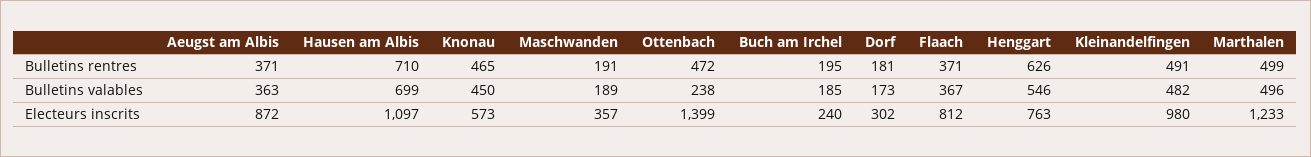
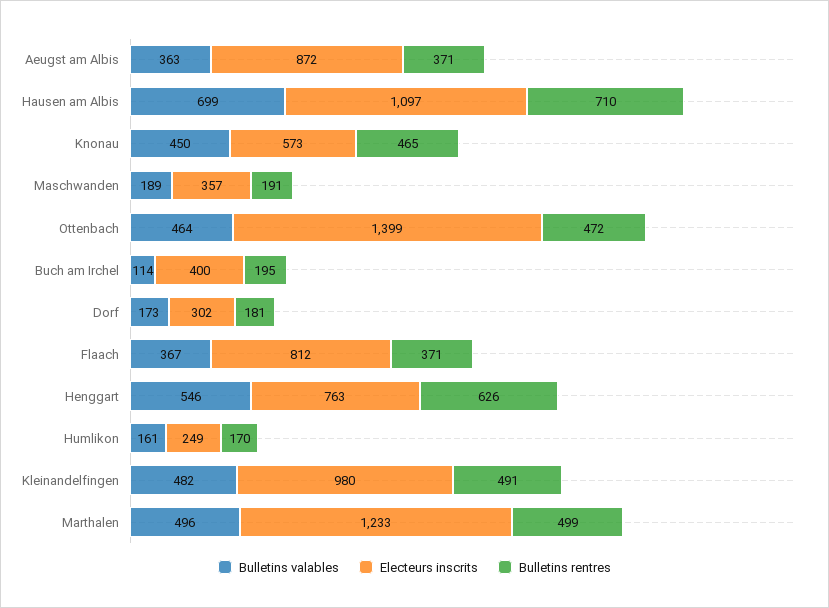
  {
    "Bulletins rentres": {
      "Aeugst am Albis": 371,
      "Hausen am Albis": 710,
      "Knonau": 465,
      "Maschwanden": 191,
      "Ottenbach": 472,
      "Buch am Irchel": 195,
      "Dorf": 181,
      "Flaach": 371,
      "Henggart": 626,
      "Kleinandelfingen": 491,
-     "Marthalen": 499
+     "Marthalen": 499,
+     "Humlikon": 170
    },
    "Bulletins valables": {
      "Aeugst am Albis": 363,
      "Hausen am Albis": 699,
      "Knonau": 450,
      "Maschwanden": 189,
-     "Ottenbach": 238,
+     "Ottenbach": 464,
-     "Buch am Irchel": 185,
+     "Buch am Irchel": 114,
      "Dorf": 173,
      "Flaach": 367,
      "Henggart": 546,
      "Kleinandelfingen": 482,
-     "Marthalen": 496
+     "Marthalen": 496,
+     "Humlikon": 161
    },
    "Electeurs inscrits": {
      "Aeugst am Albis": 872,
      "Hausen am Albis": 1097,
      "Knonau": 573,
      "Maschwanden": 357,
      "Ottenbach": 1399,
-     "Buch am Irchel": 240,
+     "Buch am Irchel": 400,
      "Dorf": 302,
      "Flaach": 812,
      "Henggart": 763,
      "Kleinandelfingen": 980,
-     "Marthalen": 1233
+     "Marthalen": 1233,
+     "Humlikon": 249
    }
  }

